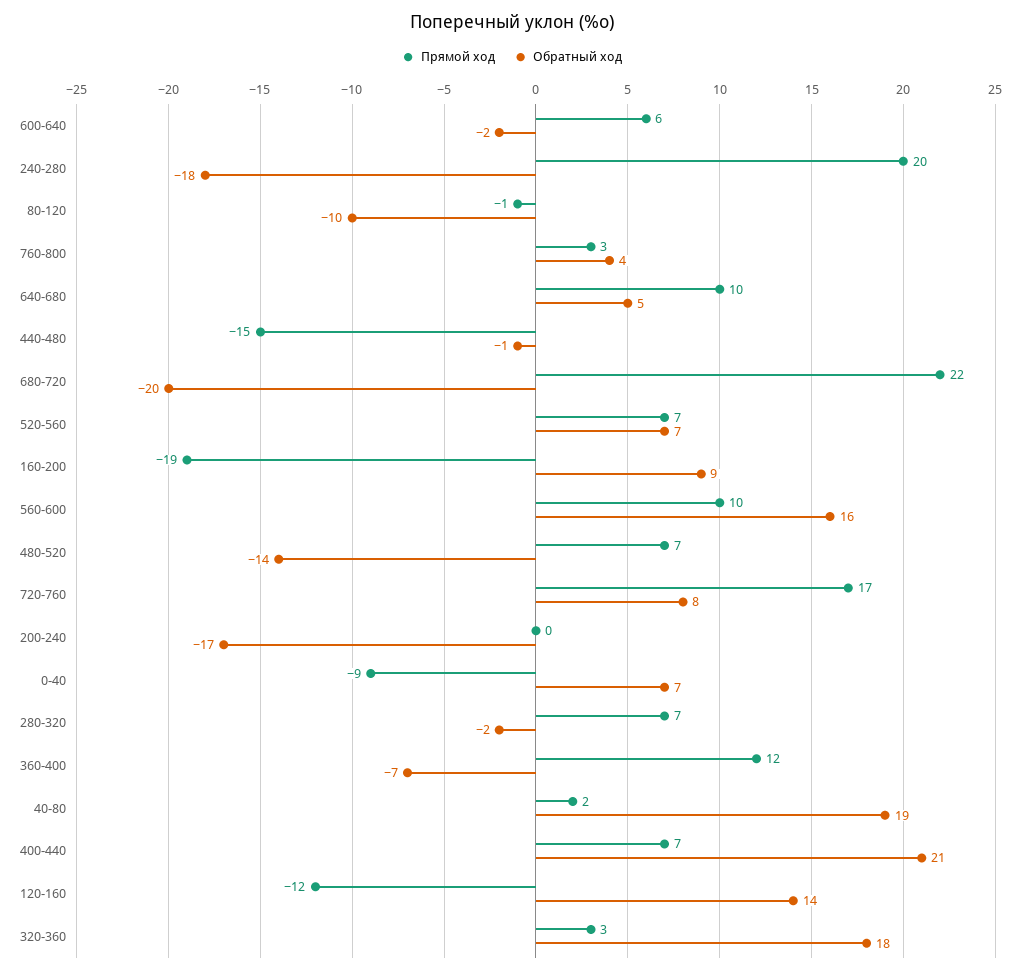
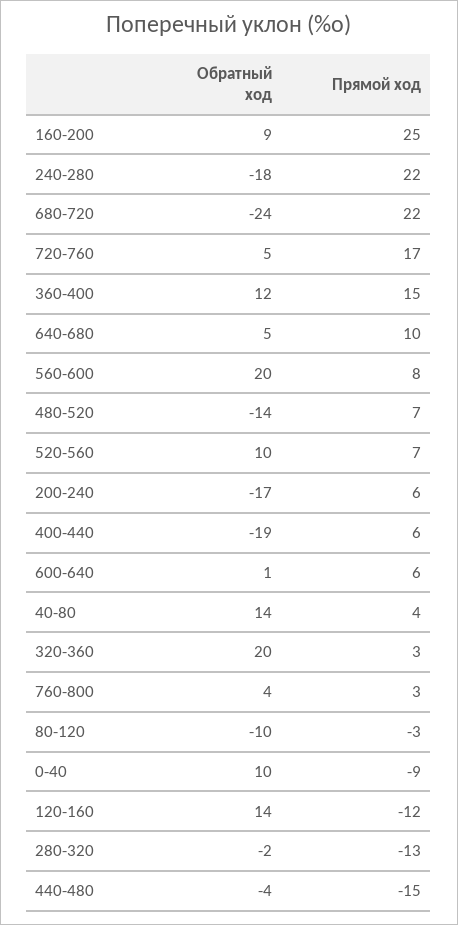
  {
    "Прямой ход": {
      "600-640": 6,
-     "240-280": 20,
+     "240-280": 22,
-     "80-120": -1,
+     "80-120": -3,
      "760-800": 3,
      "640-680": 10,
      "440-480": -15,
      "680-720": 22,
      "520-560": 7,
-     "160-200": -19,
+     "160-200": 25,
-     "560-600": 10,
+     "560-600": 8,
      "480-520": 7,
      "720-760": 17,
-     "200-240": 0,
+     "200-240": 6,
      "0-40": -9,
-     "280-320": 7,
+     "280-320": -13,
-     "360-400": 12,
+     "360-400": 15,
-     "40-80": 2,
+     "40-80": 4,
-     "400-440": 7,
+     "400-440": 6,
      "120-160": -12,
      "320-360": 3
    },
    "Обратный ход": {
-     "600-640": -2,
+     "600-640": 1,
      "240-280": -18,
      "80-120": -10,
      "760-800": 4,
      "640-680": 5,
-     "440-480": -1,
+     "440-480": -4,
-     "680-720": -20,
+     "680-720": -24,
-     "520-560": 7,
+     "520-560": 10,
      "160-200": 9,
-     "560-600": 16,
+     "560-600": 20,
      "480-520": -14,
-     "720-760": 8,
+     "720-760": 5,
      "200-240": -17,
-     "0-40": 7,
+     "0-40": 10,
      "280-320": -2,
-     "360-400": -7,
+     "360-400": 12,
-     "40-80": 19,
+     "40-80": 14,
-     "400-440": 21,
+     "400-440": -19,
      "120-160": 14,
-     "320-360": 18
+     "320-360": 20
    }
  }

